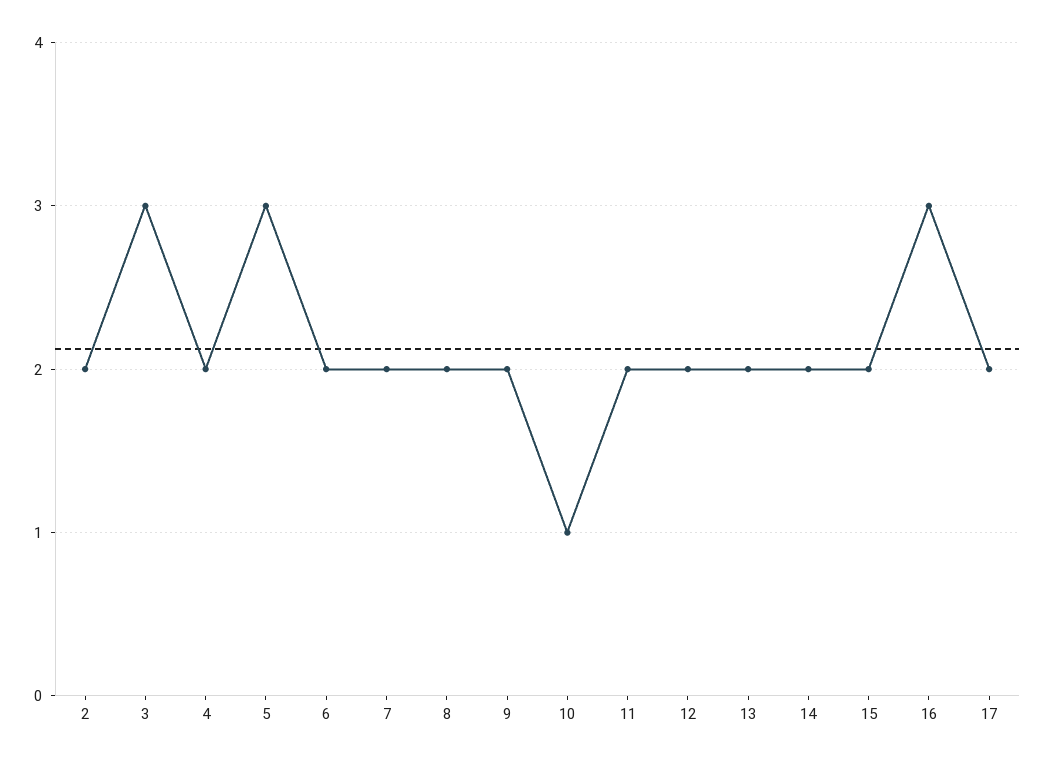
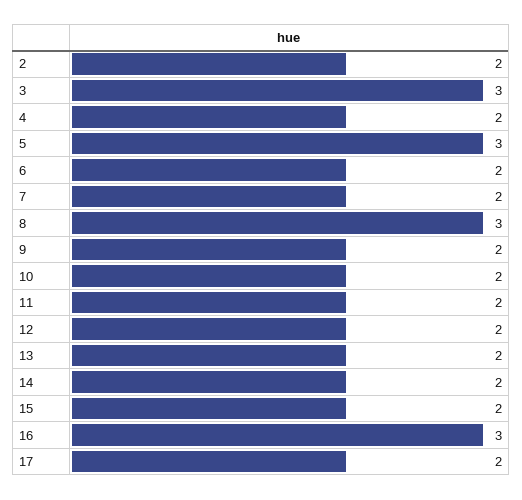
  {
    "2": 2,
    "3": 3,
    "4": 2,
    "5": 3,
    "6": 2,
    "7": 2,
-   "8": 2,
+   "8": 3,
    "9": 2,
-   "10": 1,
+   "10": 2,
    "11": 2,
    "12": 2,
    "13": 2,
    "14": 2,
    "15": 2,
    "16": 3,
    "17": 2
  }

